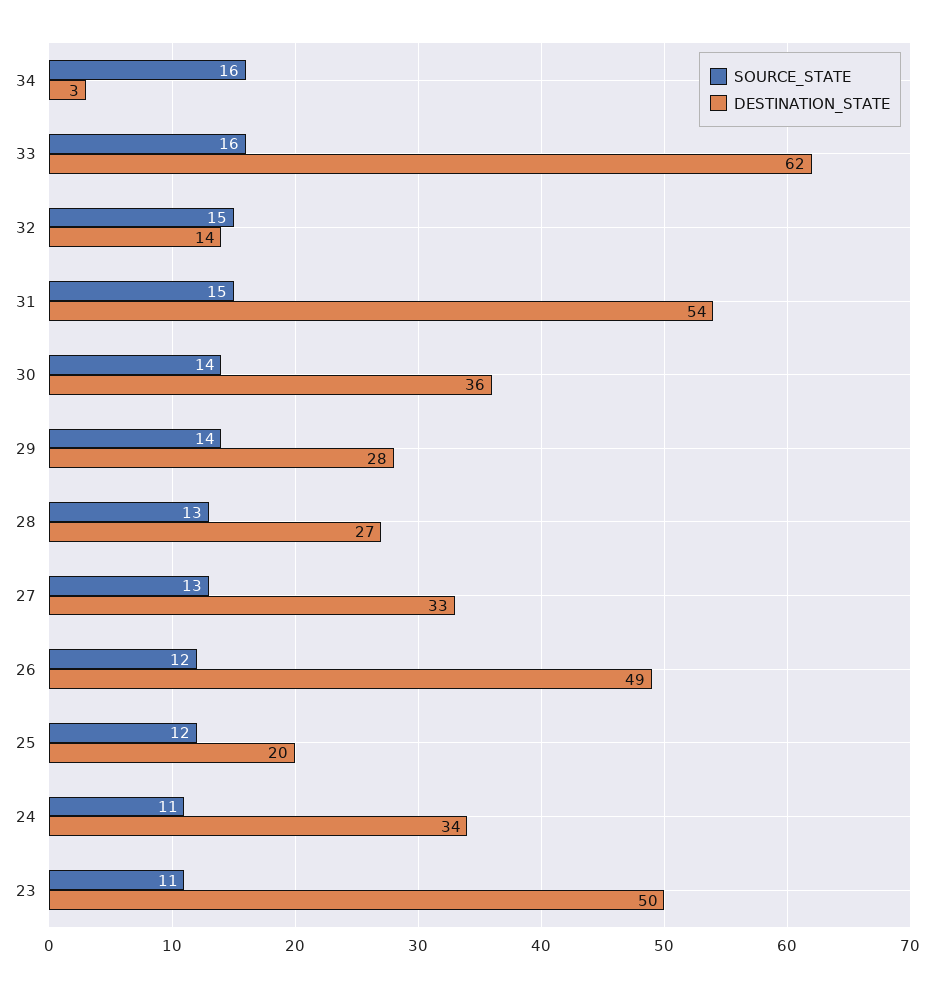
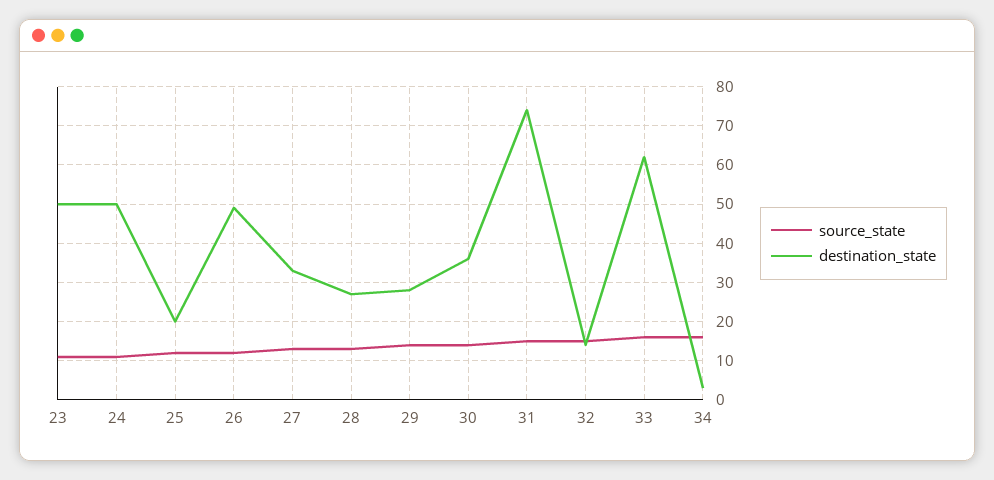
  {
    "SOURCE_STATE": {
      "34": 16,
      "33": 16,
      "32": 15,
      "31": 15,
      "30": 14,
      "29": 14,
      "28": 13,
      "27": 13,
      "26": 12,
      "25": 12,
      "24": 11,
      "23": 11
    },
    "DESTINATION_STATE": {
      "34": 3,
      "33": 62,
      "32": 14,
-     "31": 54,
+     "31": 75,
      "30": 36,
      "29": 28,
      "28": 27,
      "27": 33,
      "26": 49,
      "25": 20,
-     "24": 34,
+     "24": 50,
      "23": 50
    }
  }

